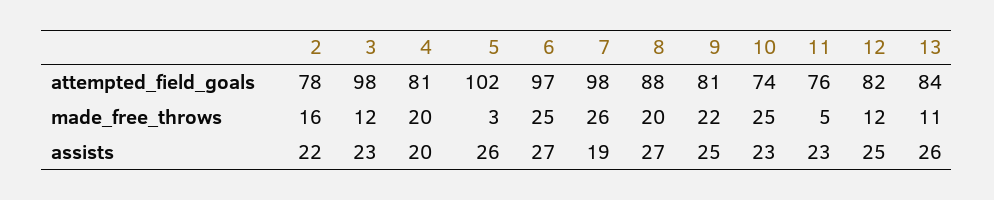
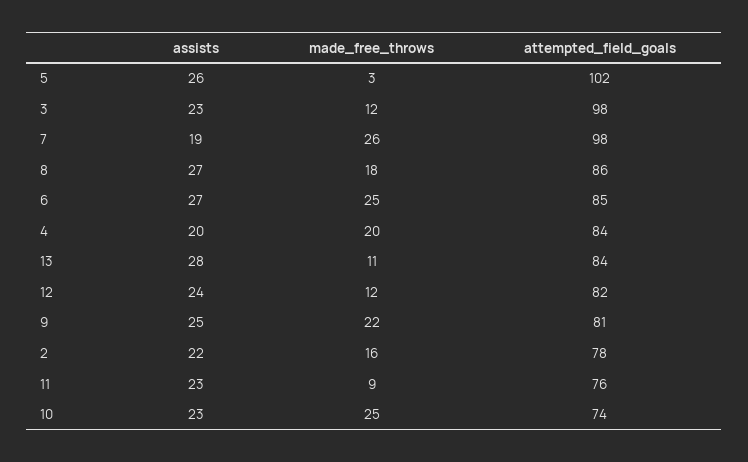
  {
    "2": {
      "attempted_field_goals": 78,
      "made_free_throws": 16,
      "assists": 22
    },
    "3": {
      "attempted_field_goals": 98,
      "made_free_throws": 12,
      "assists": 23
    },
    "4": {
-     "attempted_field_goals": 81,
+     "attempted_field_goals": 84,
      "made_free_throws": 20,
      "assists": 20
    },
    "5": {
      "attempted_field_goals": 102,
      "made_free_throws": 3,
      "assists": 26
    },
    "6": {
-     "attempted_field_goals": 97,
+     "attempted_field_goals": 85,
      "made_free_throws": 25,
      "assists": 27
    },
    "7": {
      "attempted_field_goals": 98,
      "made_free_throws": 26,
      "assists": 19
    },
    "8": {
-     "attempted_field_goals": 88,
+     "attempted_field_goals": 86,
-     "made_free_throws": 20,
+     "made_free_throws": 18,
      "assists": 27
    },
    "9": {
      "attempted_field_goals": 81,
      "made_free_throws": 22,
      "assists": 25
    },
    "10": {
      "attempted_field_goals": 74,
      "made_free_throws": 25,
      "assists": 23
    },
    "11": {
      "attempted_field_goals": 76,
-     "made_free_throws": 5,
+     "made_free_throws": 9,
      "assists": 23
    },
    "12": {
      "attempted_field_goals": 82,
      "made_free_throws": 12,
-     "assists": 25
+     "assists": 24
    },
    "13": {
      "attempted_field_goals": 84,
      "made_free_throws": 11,
-     "assists": 26
+     "assists": 28
    }
  }

